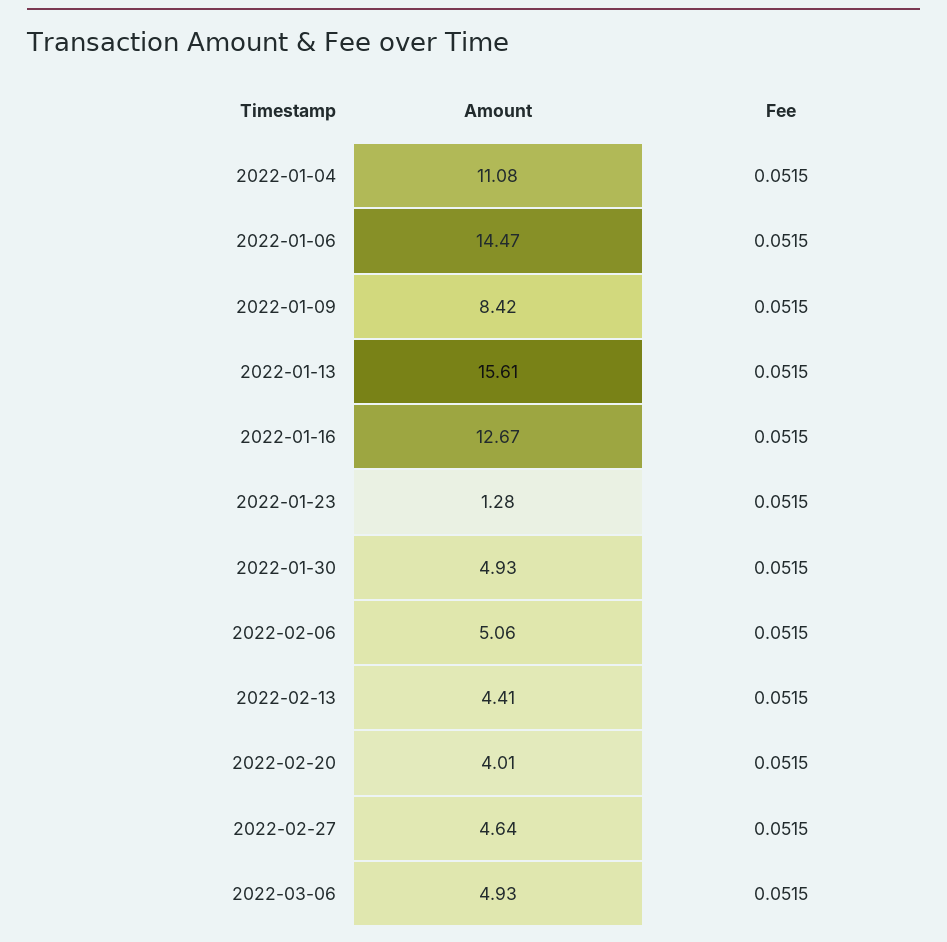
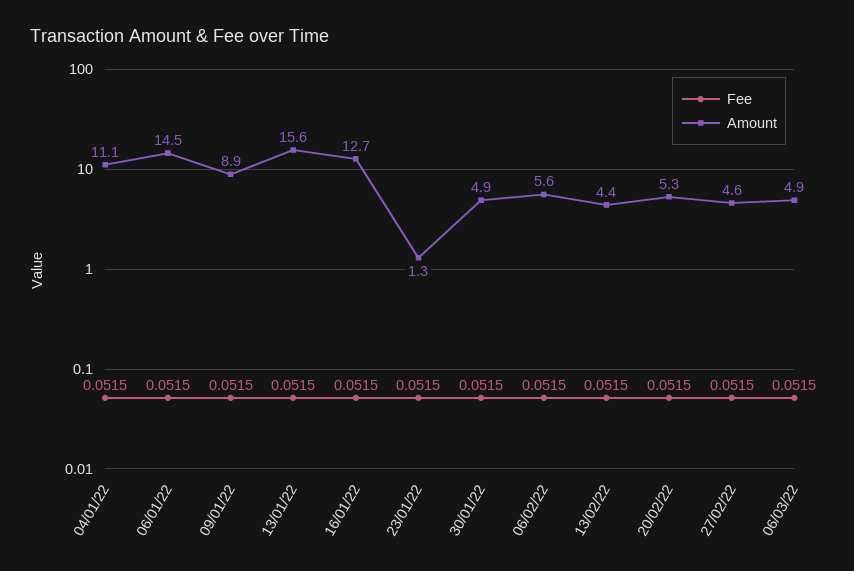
  {
    "Amount": {
      "2022-01-04": 11.08,
      "2022-01-06": 14.47,
-     "2022-01-09": 8.42,
+     "2022-01-09": 8.9,
      "2022-01-13": 15.61,
      "2022-01-16": 12.67,
      "2022-01-23": 1.28,
      "2022-01-30": 4.93,
-     "2022-02-06": 5.06,
+     "2022-02-06": 5.6,
      "2022-02-13": 4.41,
-     "2022-02-20": 4.01,
+     "2022-02-20": 5.3,
      "2022-02-27": 4.64,
      "2022-03-06": 4.93
    },
    "Fee": {
      "2022-01-04": 0.0515,
      "2022-01-06": 0.0515,
      "2022-01-09": 0.0515,
      "2022-01-13": 0.0515,
      "2022-01-16": 0.0515,
      "2022-01-23": 0.0515,
      "2022-01-30": 0.0515,
      "2022-02-06": 0.0515,
      "2022-02-13": 0.0515,
      "2022-02-20": 0.0515,
      "2022-02-27": 0.0515,
      "2022-03-06": 0.0515
    }
  }

